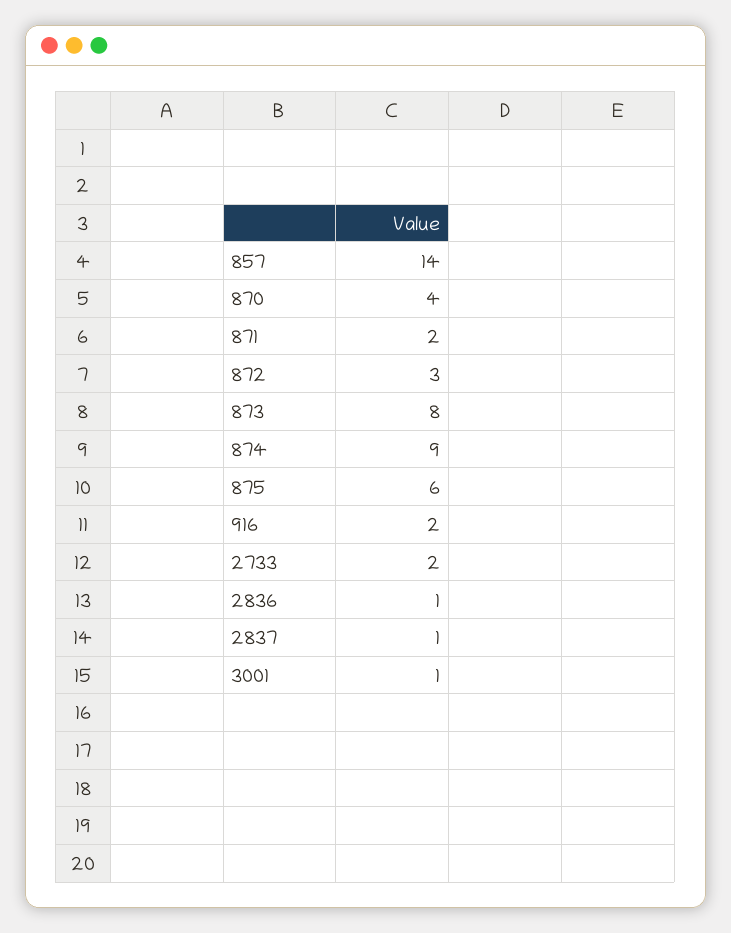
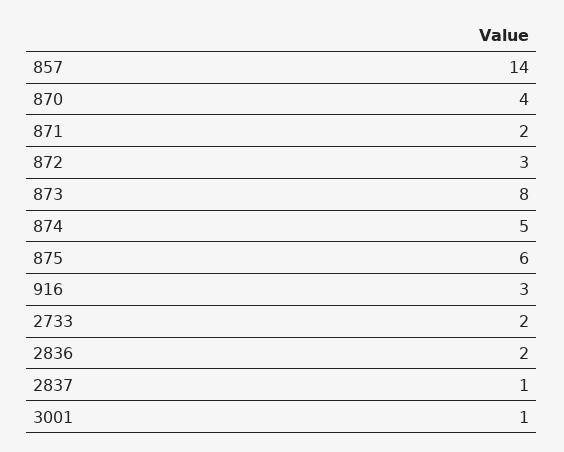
  {
    "857": 14,
    "870": 4,
    "871": 2,
    "872": 3,
    "873": 8,
-   "874": 9,
+   "874": 5,
    "875": 6,
-   "916": 2,
+   "916": 3,
    "2733": 2,
-   "2836": 1,
+   "2836": 2,
    "2837": 1,
    "3001": 1
  }

